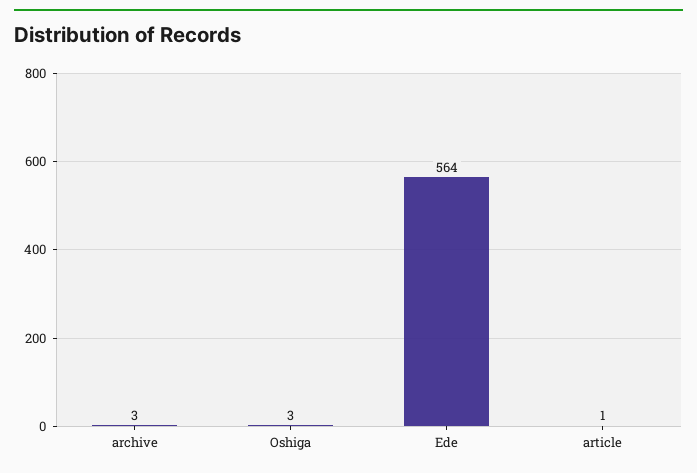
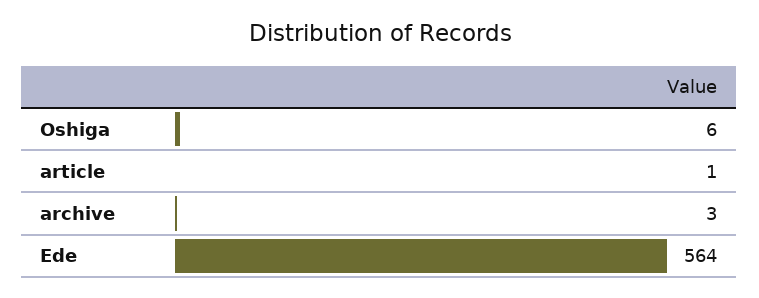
  {
    "archive": 3,
-   "Oshiga": 3,
+   "Oshiga": 6,
    "Ede": 564,
    "article": 1
  }

